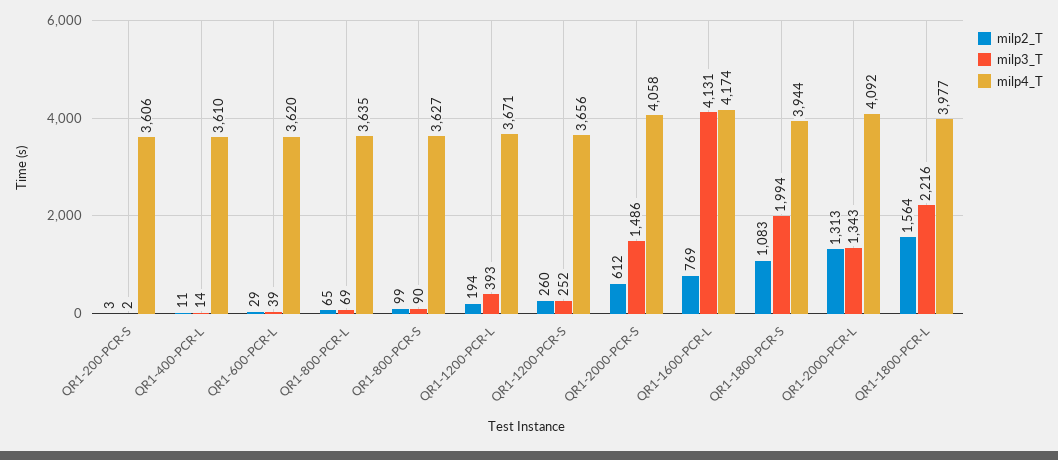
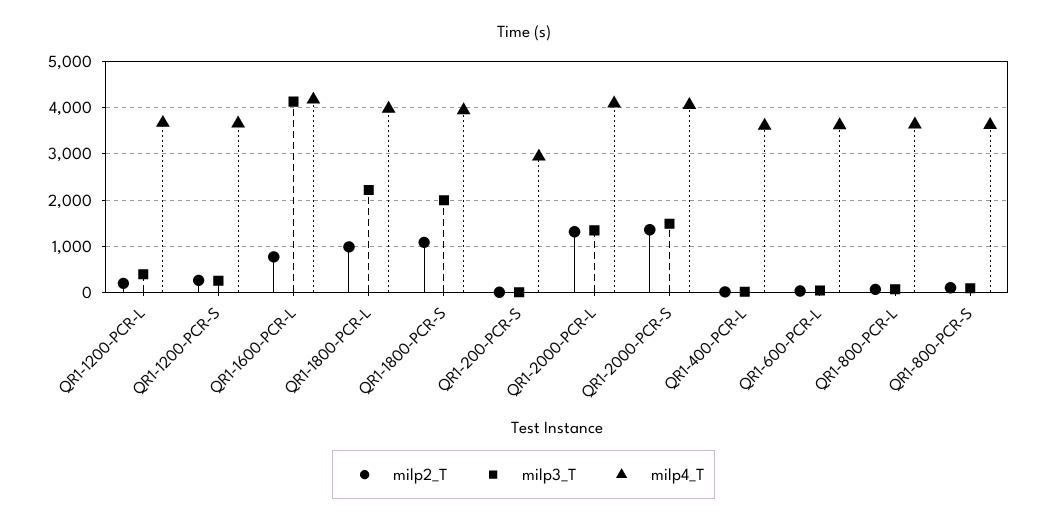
  {
    "milp2_T": {
      "QR1-200-PCR-S": 3,
      "QR1-400-PCR-L": 11,
      "QR1-600-PCR-L": 29,
      "QR1-800-PCR-L": 65,
      "QR1-800-PCR-S": 99,
      "QR1-1200-PCR-L": 194,
      "QR1-1200-PCR-S": 260,
-     "QR1-2000-PCR-S": 612,
+     "QR1-2000-PCR-S": 1400,
      "QR1-1600-PCR-L": 769,
      "QR1-1800-PCR-S": 1083,
      "QR1-2000-PCR-L": 1313,
-     "QR1-1800-PCR-L": 1564
+     "QR1-1800-PCR-L": 1000
    },
    "milp3_T": {
      "QR1-200-PCR-S": 2,
      "QR1-400-PCR-L": 14,
      "QR1-600-PCR-L": 39,
      "QR1-800-PCR-L": 69,
      "QR1-800-PCR-S": 90,
      "QR1-1200-PCR-L": 393,
      "QR1-1200-PCR-S": 252,
      "QR1-2000-PCR-S": 1486,
      "QR1-1600-PCR-L": 4131,
      "QR1-1800-PCR-S": 1994,
      "QR1-2000-PCR-L": 1343,
      "QR1-1800-PCR-L": 2216
    },
    "milp4_T": {
-     "QR1-200-PCR-S": 3606,
+     "QR1-200-PCR-S": 3000,
      "QR1-400-PCR-L": 3610,
      "QR1-600-PCR-L": 3620,
      "QR1-800-PCR-L": 3635,
      "QR1-800-PCR-S": 3627,
      "QR1-1200-PCR-L": 3671,
      "QR1-1200-PCR-S": 3656,
      "QR1-2000-PCR-S": 4058,
      "QR1-1600-PCR-L": 4174,
      "QR1-1800-PCR-S": 3944,
      "QR1-2000-PCR-L": 4092,
      "QR1-1800-PCR-L": 3977
    }
  }

